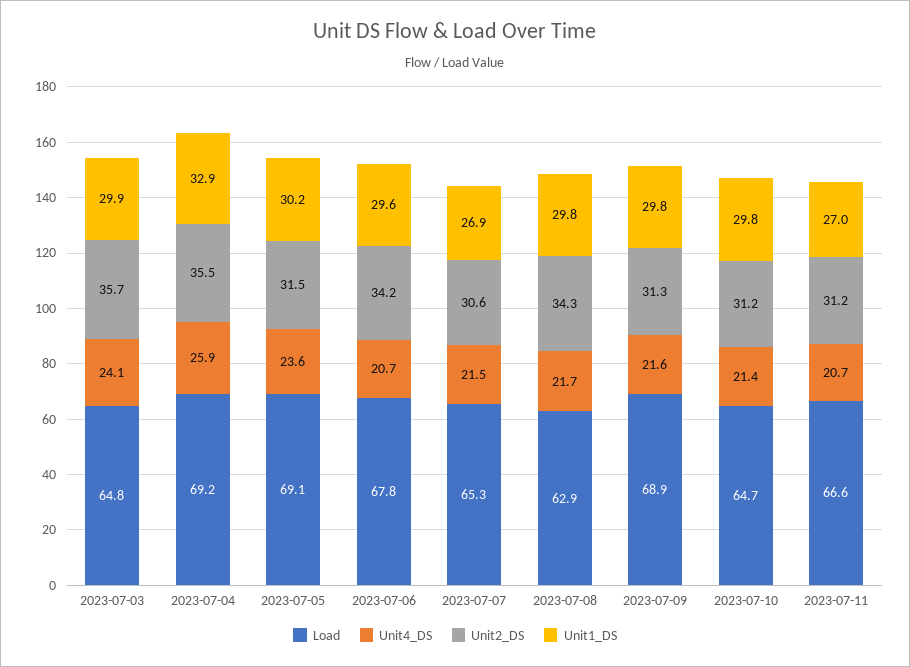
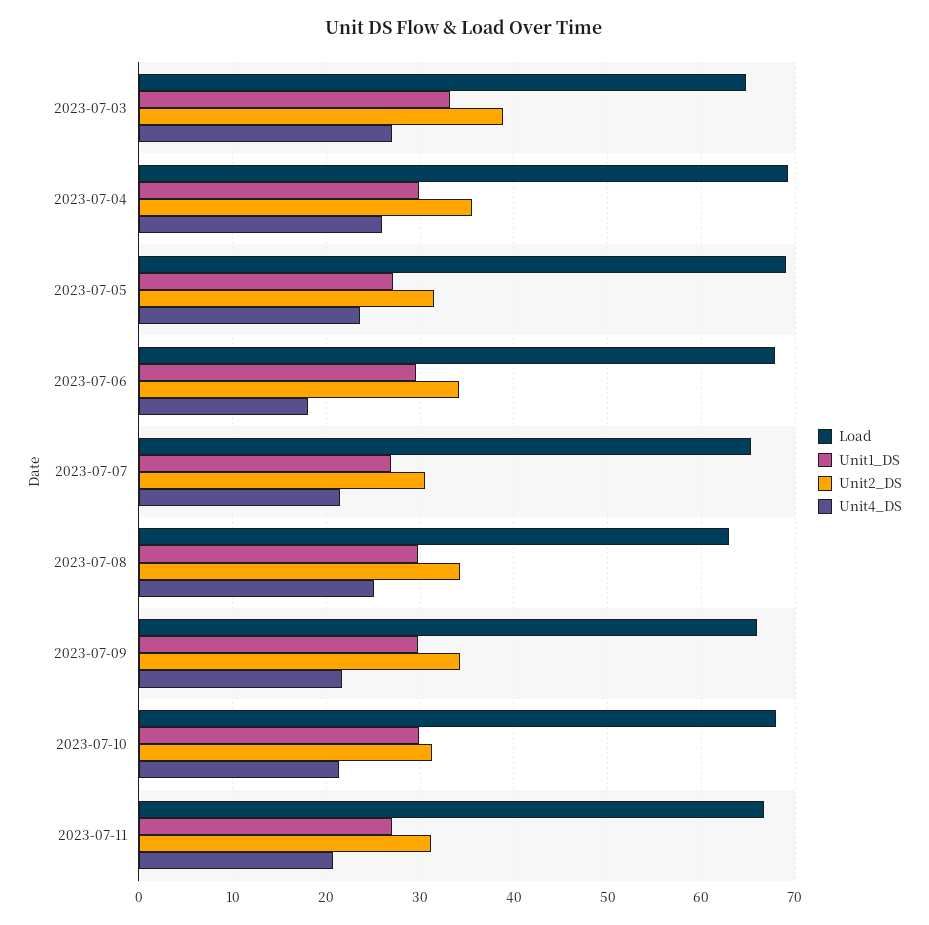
  {
    "Load": {
      "2023-07-03": 64.8,
      "2023-07-04": 69.2,
      "2023-07-05": 69.1,
      "2023-07-06": 67.8,
      "2023-07-07": 65.3,
      "2023-07-08": 62.9,
-     "2023-07-09": 68.9,
+     "2023-07-09": 66,
-     "2023-07-10": 64.7,
+     "2023-07-10": 68,
      "2023-07-11": 66.6
    },
    "Unit4_DS": {
-     "2023-07-03": 24.1,
+     "2023-07-03": 27,
      "2023-07-04": 25.9,
      "2023-07-05": 23.6,
-     "2023-07-06": 20.7,
+     "2023-07-06": 18,
      "2023-07-07": 21.5,
-     "2023-07-08": 21.7,
+     "2023-07-08": 25,
      "2023-07-09": 21.6,
      "2023-07-10": 21.4,
      "2023-07-11": 20.7
    },
    "Unit2_DS": {
-     "2023-07-03": 35.7,
+     "2023-07-03": 39,
      "2023-07-04": 35.5,
      "2023-07-05": 31.5,
      "2023-07-06": 34.2,
      "2023-07-07": 30.6,
      "2023-07-08": 34.3,
-     "2023-07-09": 31.3,
+     "2023-07-09": 34,
      "2023-07-10": 31.2,
      "2023-07-11": 31.2
    },
    "Unit1_DS": {
-     "2023-07-03": 29.9,
+     "2023-07-03": 33,
-     "2023-07-04": 32.9,
+     "2023-07-04": 30,
-     "2023-07-05": 30.2,
+     "2023-07-05": 27,
      "2023-07-06": 29.6,
      "2023-07-07": 26.9,
      "2023-07-08": 29.8,
      "2023-07-09": 29.8,
      "2023-07-10": 29.8,
      "2023-07-11": 27
    }
  }

